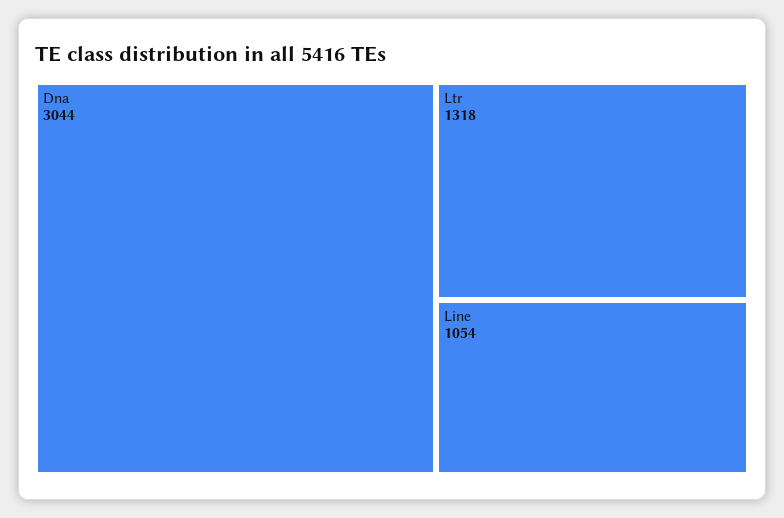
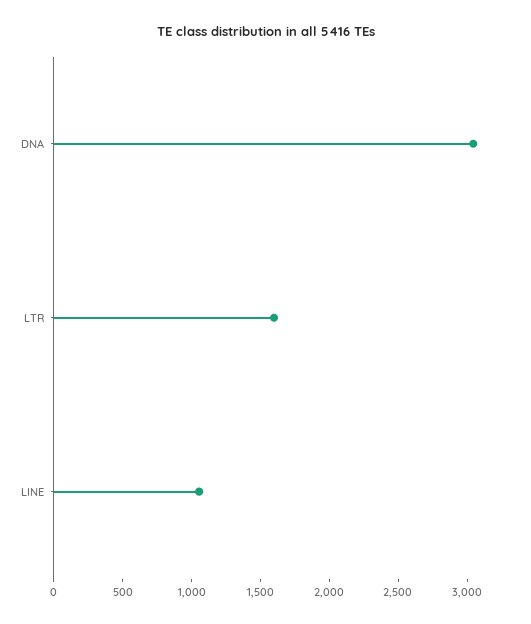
  {
    "Dna": 3044,
-   "Ltr": 1318,
+   "Ltr": 1600,
    "Line": 1054
  }

